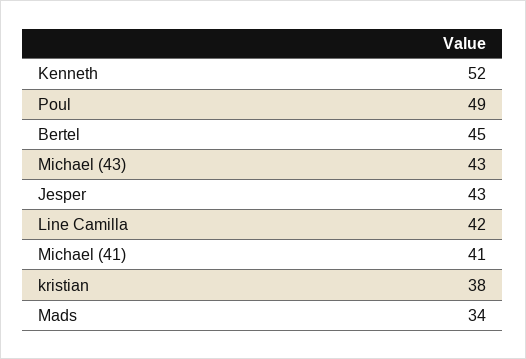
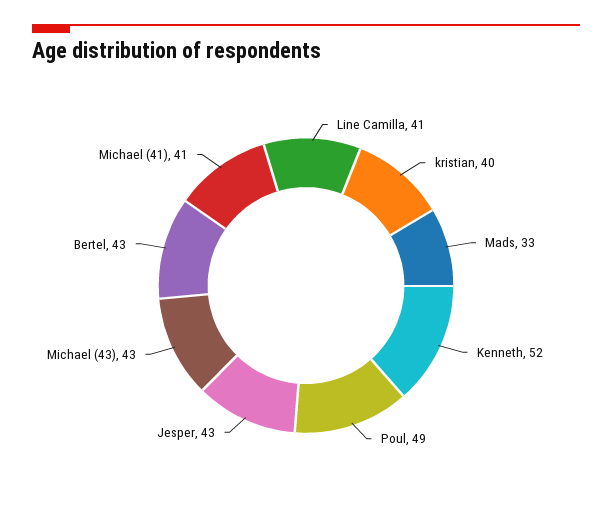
  {
    "Kenneth": 52,
    "Poul": 49,
-   "Bertel": 45,
+   "Bertel": 43,
    "Michael (43)": 43,
    "Jesper": 43,
-   "Line Camilla": 42,
+   "Line Camilla": 41,
    "Michael (41)": 41,
-   "kristian": 38,
+   "kristian": 40,
-   "Mads": 34
+   "Mads": 33
  }

